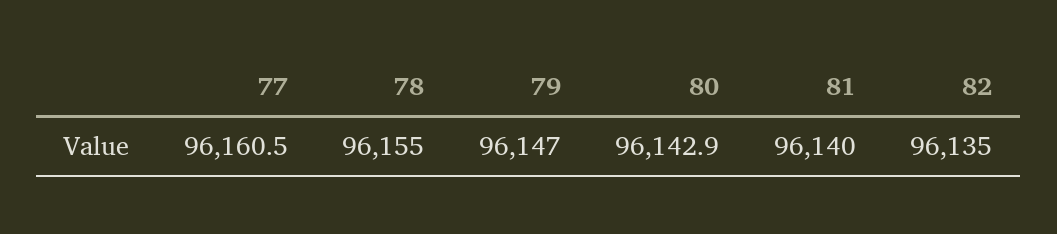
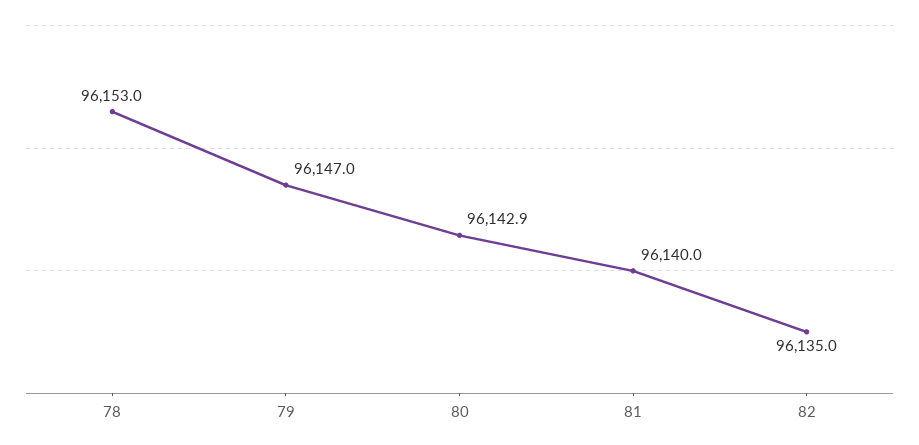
  {
-   "77": 96160.5,
-   "78": 96155,
+   "78": 96153,
    "79": 96147,
    "80": 96142.9,
    "81": 96140,
    "82": 96135
  }

